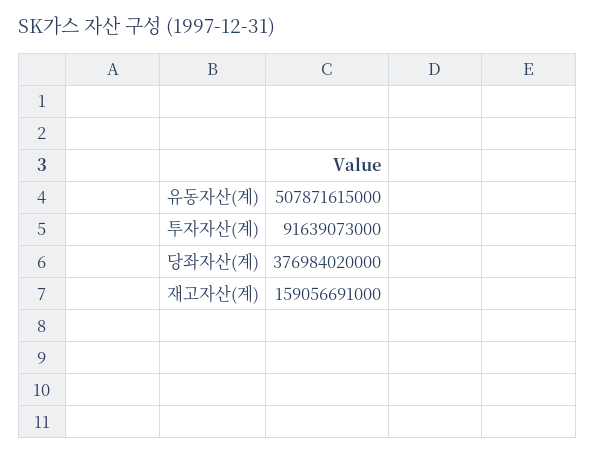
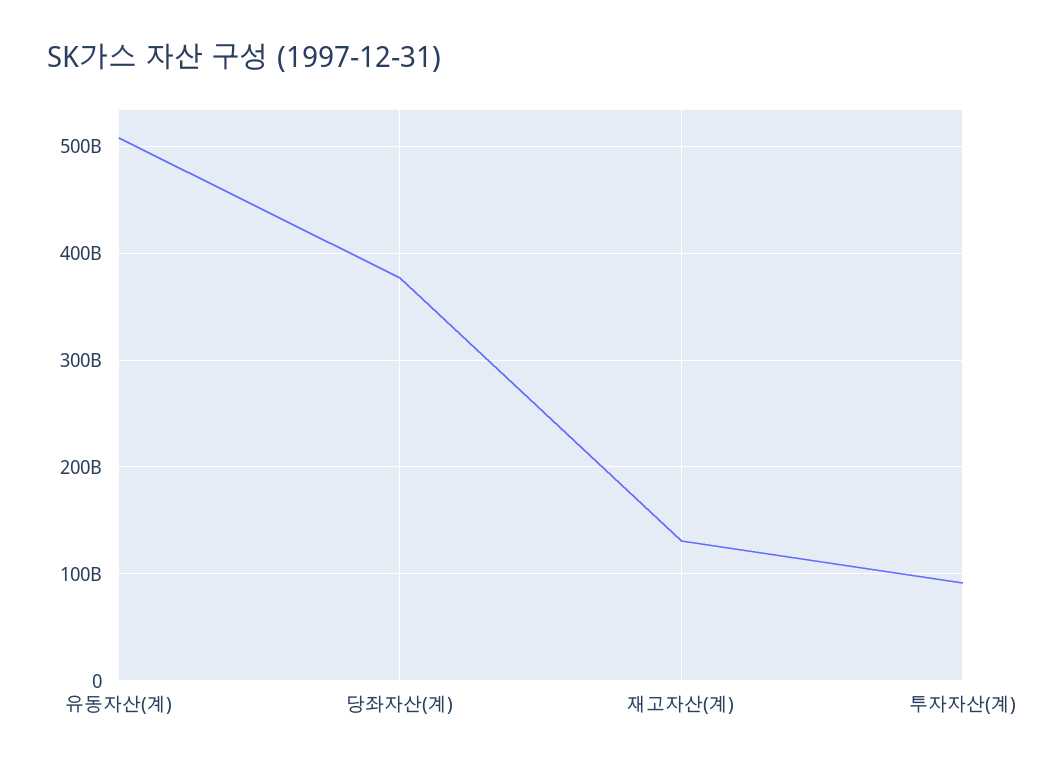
  {
    "유동자산(계)": 507871615000,
    "투자자산(계)": 91639073000,
    "당좌자산(계)": 376984020000,
-   "재고자산(계)": 159056691000
+   "재고자산(계)": 130000000000
  }

